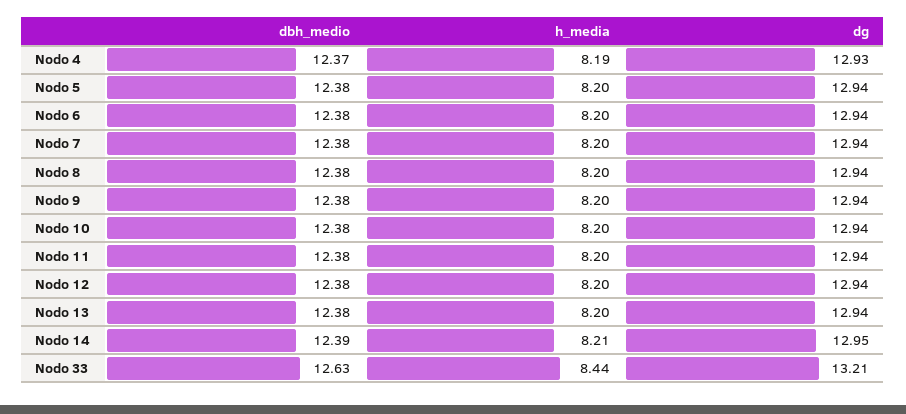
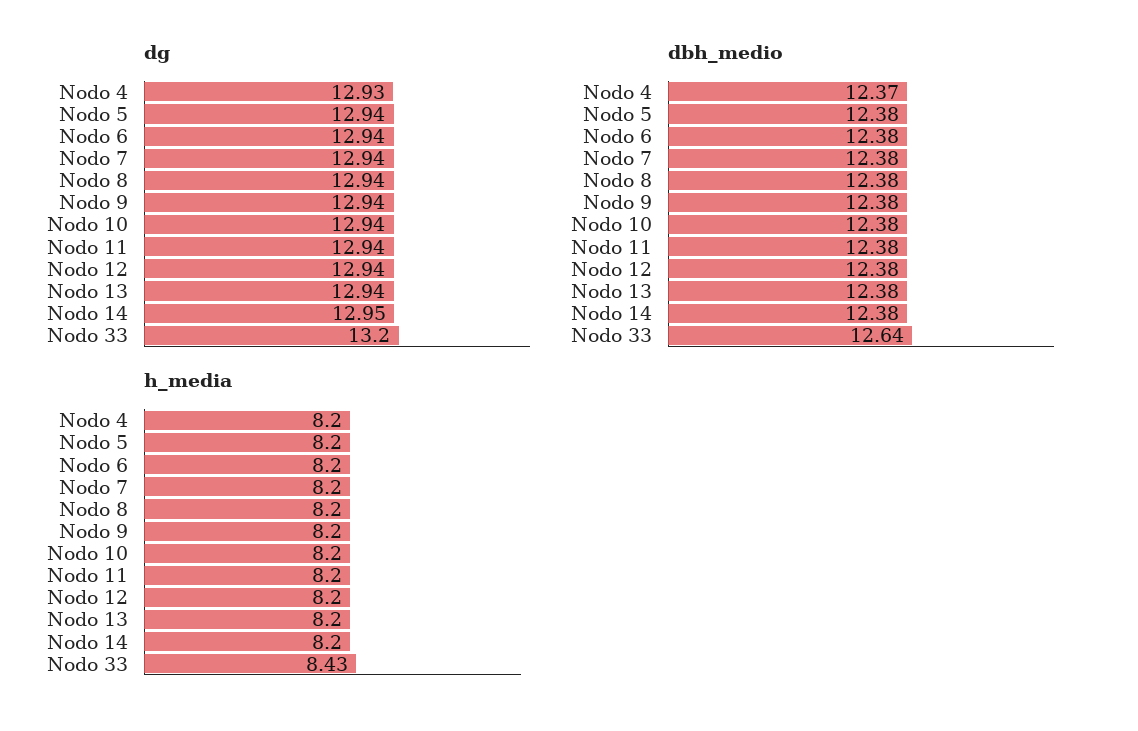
  {
    "dbh_medio": {
      "Nodo 4": 12.37,
      "Nodo 5": 12.38,
      "Nodo 6": 12.38,
      "Nodo 7": 12.38,
      "Nodo 8": 12.38,
      "Nodo 9": 12.38,
      "Nodo 10": 12.38,
      "Nodo 11": 12.38,
      "Nodo 12": 12.38,
      "Nodo 13": 12.38,
-     "Nodo 14": 12.39,
+     "Nodo 14": 12.38,
-     "Nodo 33": 12.63
+     "Nodo 33": 12.64
    },
    "h_media": {
-     "Nodo 4": 8.19,
+     "Nodo 4": 8.2,
      "Nodo 5": 8.2,
      "Nodo 6": 8.2,
      "Nodo 7": 8.2,
      "Nodo 8": 8.2,
      "Nodo 9": 8.2,
      "Nodo 10": 8.2,
      "Nodo 11": 8.2,
      "Nodo 12": 8.2,
      "Nodo 13": 8.2,
-     "Nodo 14": 8.21,
+     "Nodo 14": 8.2,
-     "Nodo 33": 8.44
+     "Nodo 33": 8.43
    },
    "dg": {
      "Nodo 4": 12.93,
      "Nodo 5": 12.94,
      "Nodo 6": 12.94,
      "Nodo 7": 12.94,
      "Nodo 8": 12.94,
      "Nodo 9": 12.94,
      "Nodo 10": 12.94,
      "Nodo 11": 12.94,
      "Nodo 12": 12.94,
      "Nodo 13": 12.94,
      "Nodo 14": 12.95,
-     "Nodo 33": 13.21
+     "Nodo 33": 13.2
    }
  }

